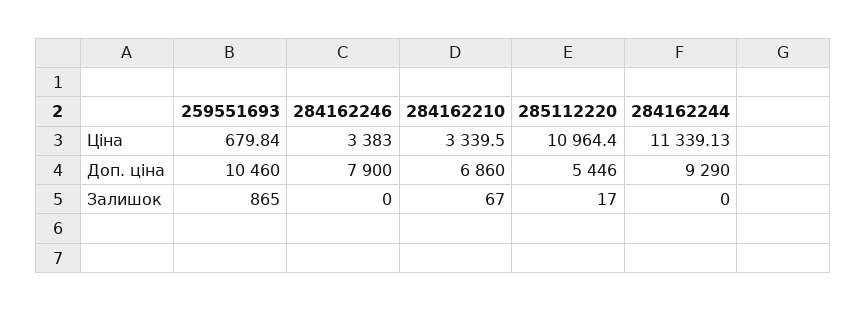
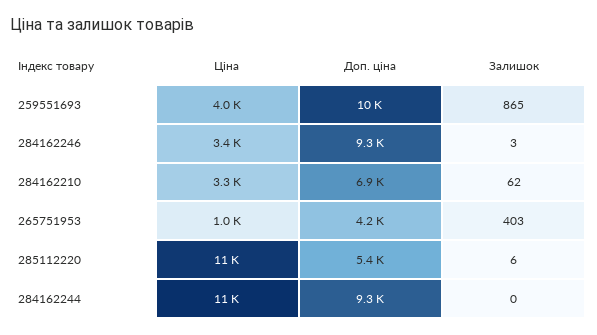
  {
    "259551693": {
-     "Ціна": 679.84,
+     "Ціна": 4000,
      "Доп. ціна": 10460,
      "Залишок": 865
    },
    "284162246": {
      "Ціна": 3383,
-     "Доп. ціна": 7900,
+     "Доп. ціна": 9300,
-     "Залишок": 0
+     "Залишок": 3
    },
    "284162210": {
      "Ціна": 3339.5,
      "Доп. ціна": 6860,
-     "Залишок": 67
+     "Залишок": 62
    },
    "285112220": {
      "Ціна": 10964.4,
      "Доп. ціна": 5446,
-     "Залишок": 17
+     "Залишок": 6
    },
    "284162244": {
      "Ціна": 11339.13,
      "Доп. ціна": 9290,
      "Залишок": 0
-   }
+   },
+   "265751953": {
+     "Ціна": 1000,
+     "Доп. ціна": 4200,
+     "Залишок": 403
+   }
  }

